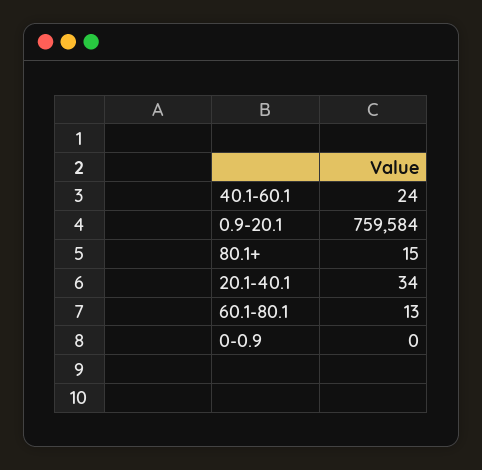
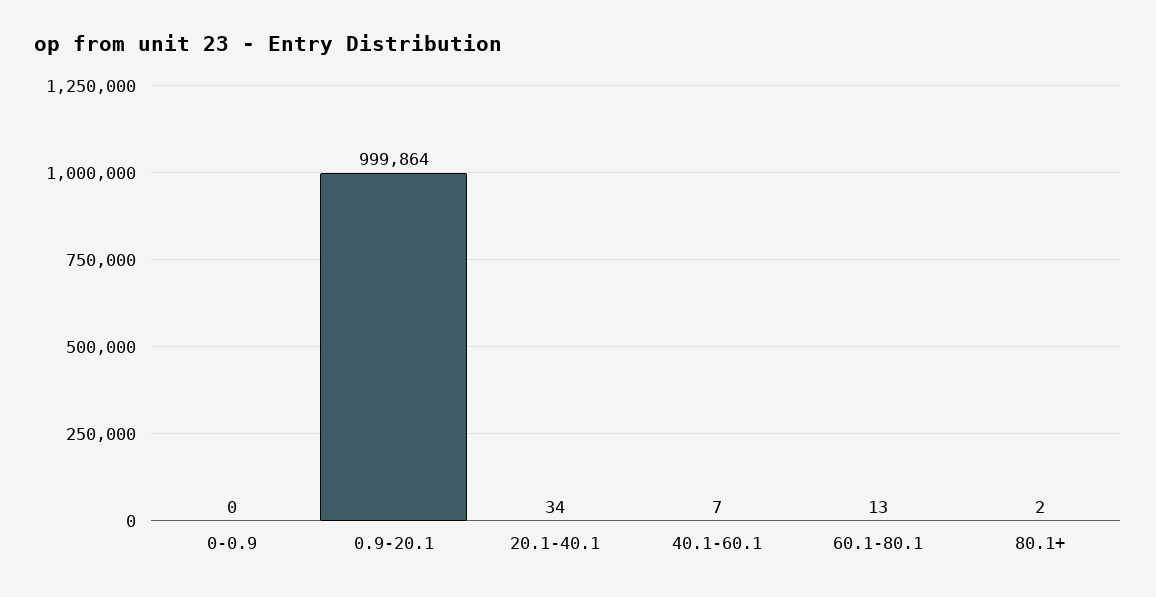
  {
-   "40.1-60.1": 24,
+   "40.1-60.1": 7,
-   "0.9-20.1": 759584,
+   "0.9-20.1": 999864,
-   "80.1+": 15,
+   "80.1+": 2,
    "20.1-40.1": 34,
    "60.1-80.1": 13,
    "0-0.9": 0
  }

